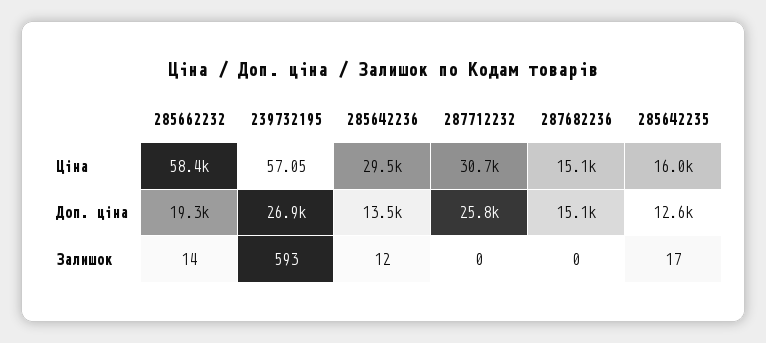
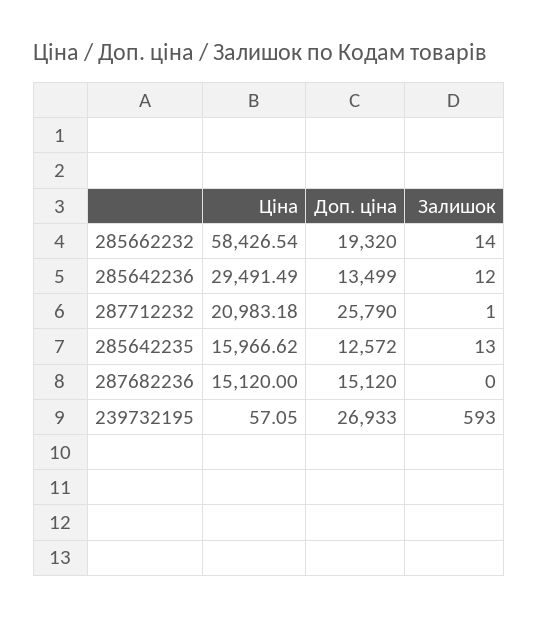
  {
    "285662232": {
      "Ціна": 58426.54,
      "Доп. ціна": 19320,
      "Залишок": 14
    },
    "239732195": {
      "Ціна": 57.05,
      "Доп. ціна": 26933,
      "Залишок": 593
    },
    "285642236": {
      "Ціна": 29491.49,
      "Доп. ціна": 13499,
      "Залишок": 12
    },
    "287712232": {
-     "Ціна": 30700,
+     "Ціна": 20983.18,
      "Доп. ціна": 25790,
-     "Залишок": 0
+     "Залишок": 1
    },
    "287682236": {
      "Ціна": 15120,
      "Доп. ціна": 15120,
      "Залишок": 0
    },
    "285642235": {
      "Ціна": 15966.62,
      "Доп. ціна": 12572,
-     "Залишок": 17
+     "Залишок": 13
    }
  }

